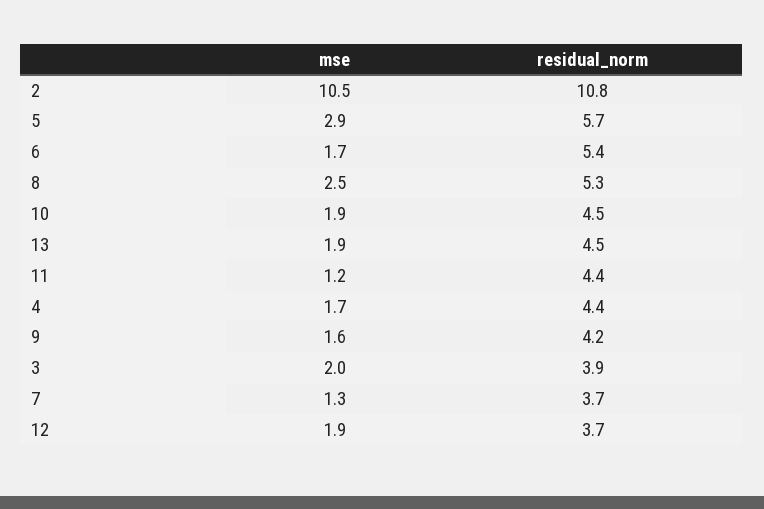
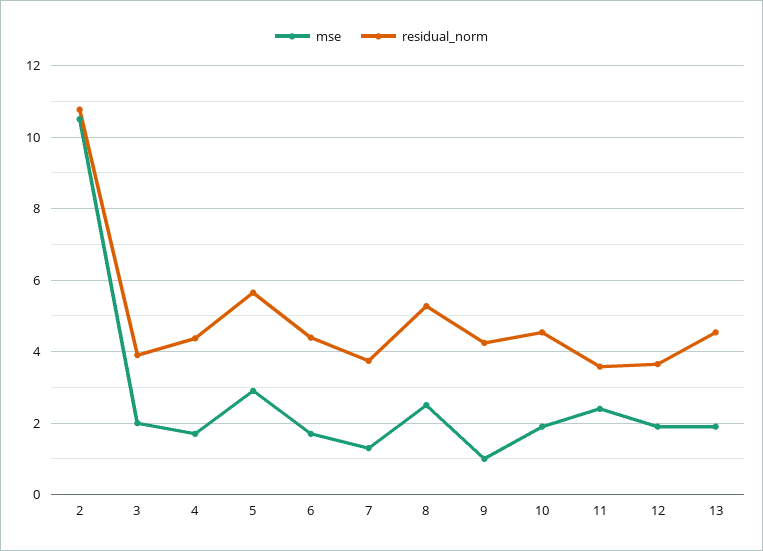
  {
    "mse": {
      "2": 10.5,
      "5": 2.9,
      "6": 1.7,
      "8": 2.5,
      "10": 1.9,
      "13": 1.9,
-     "11": 1.2,
+     "11": 2.4,
      "4": 1.7,
-     "9": 1.6,
+     "9": 1,
      "3": 2,
      "7": 1.3,
      "12": 1.9
    },
    "residual_norm": {
      "2": 10.8,
      "5": 5.7,
-     "6": 5.4,
+     "6": 4.4,
      "8": 5.3,
      "10": 4.5,
      "13": 4.5,
-     "11": 4.4,
+     "11": 3.6,
      "4": 4.4,
      "9": 4.2,
      "3": 3.9,
      "7": 3.7,
      "12": 3.7
    }
  }

